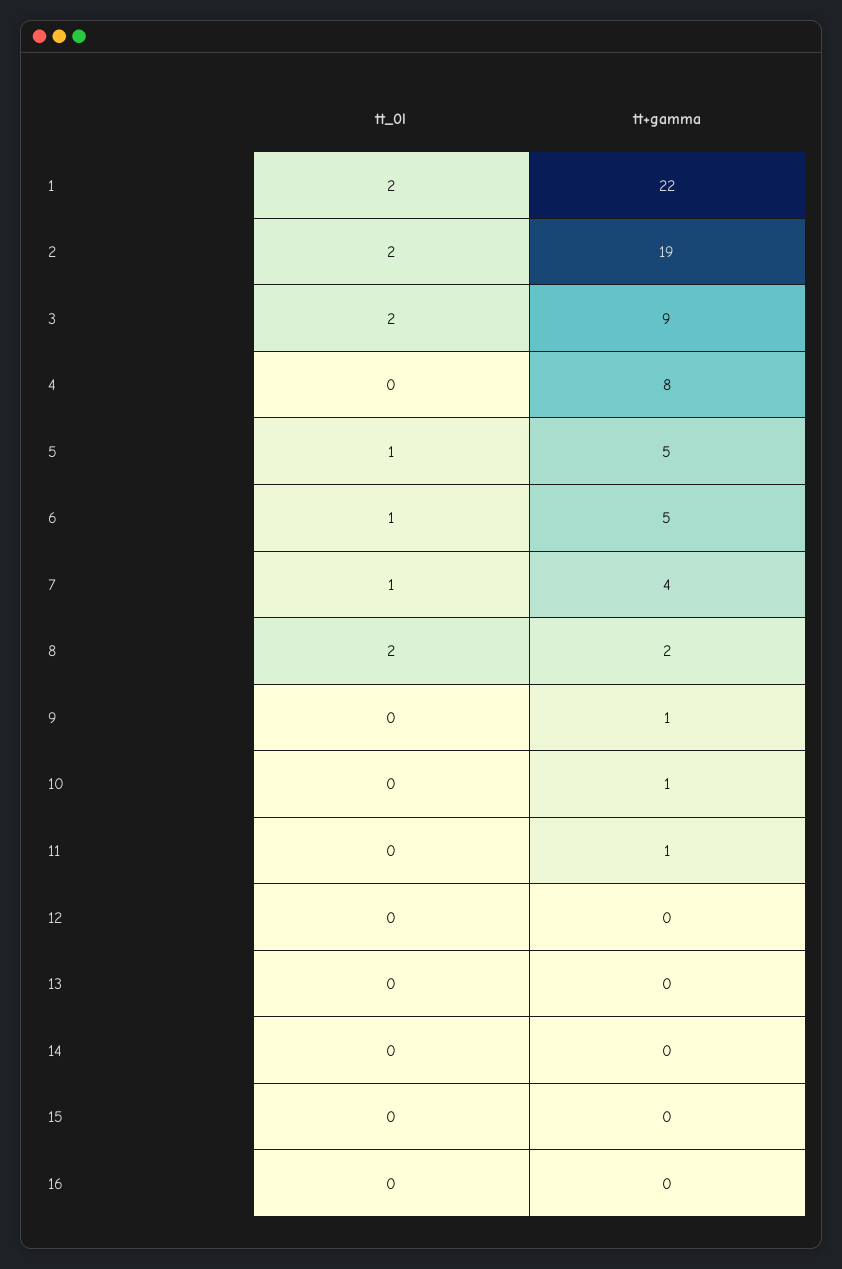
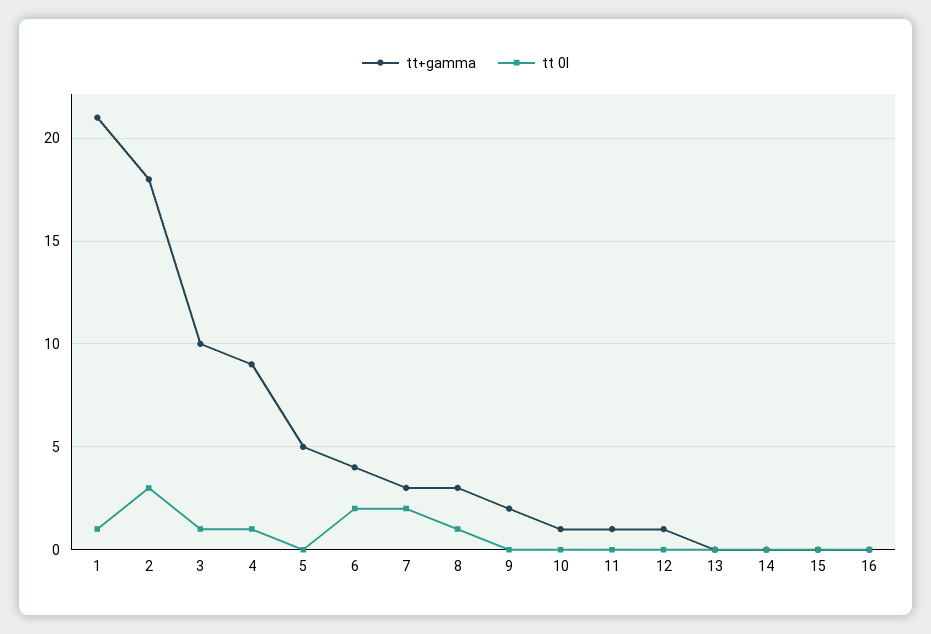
  {
    "tt_0l": {
-     "1": 2,
+     "1": 1,
-     "2": 2,
+     "2": 3,
-     "3": 2,
+     "3": 1,
-     "4": 0,
+     "4": 1,
-     "5": 1,
+     "5": 0,
-     "6": 1,
+     "6": 2,
-     "7": 1,
+     "7": 2,
-     "8": 2,
+     "8": 1,
      "9": 0,
      "10": 0,
      "11": 0,
      "12": 0,
      "13": 0,
      "14": 0,
      "15": 0,
      "16": 0
    },
    "tt+gamma": {
-     "1": 22,
+     "1": 21,
-     "2": 19,
+     "2": 18,
-     "3": 9,
+     "3": 10,
-     "4": 8,
+     "4": 9,
      "5": 5,
-     "6": 5,
+     "6": 4,
-     "7": 4,
+     "7": 3,
-     "8": 2,
+     "8": 3,
-     "9": 1,
+     "9": 2,
      "10": 1,
      "11": 1,
-     "12": 0,
+     "12": 1,
      "13": 0,
      "14": 0,
      "15": 0,
      "16": 0
    }
  }

